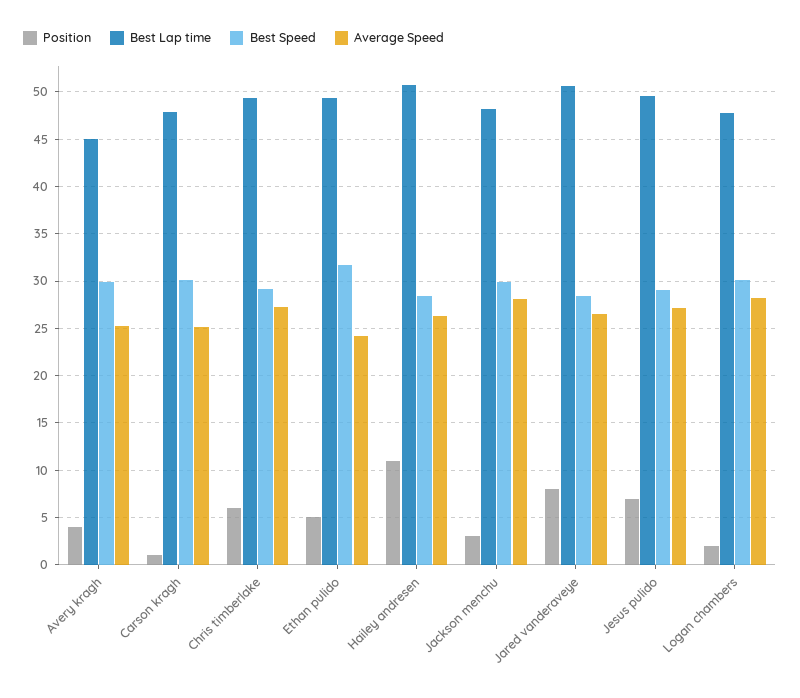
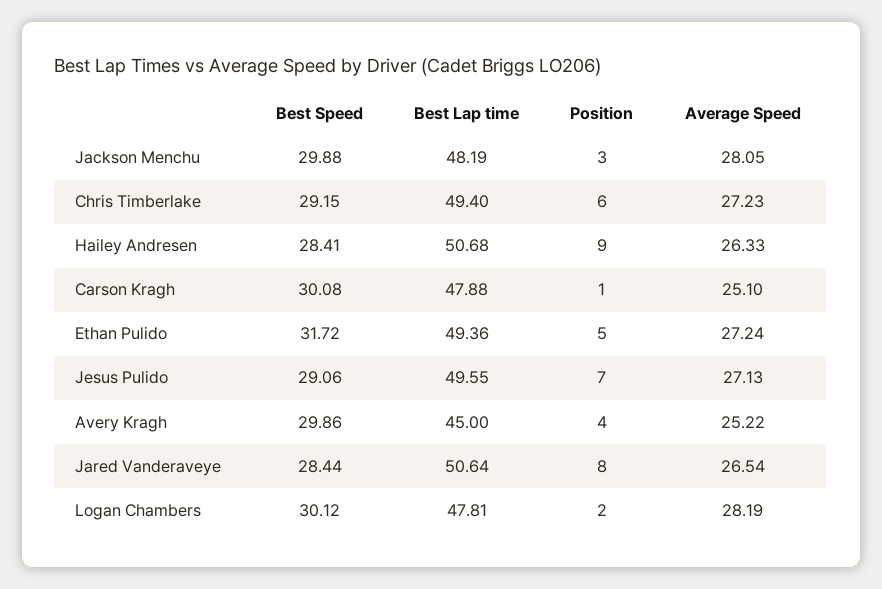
  {
    "Position": {
      "Avery kragh": 4,
      "Carson kragh": 1,
      "Chris timberlake": 6,
      "Ethan pulido": 5,
-     "Hailey andresen": 11,
+     "Hailey andresen": 9,
      "Jackson menchu": 3,
      "Jared vanderaveye": 8,
      "Jesus pulido": 7,
      "Logan chambers": 2
    },
    "Best Lap time": {
      "Avery kragh": 45,
      "Carson kragh": 47.88,
      "Chris timberlake": 49.4,
      "Ethan pulido": 49.36,
      "Hailey andresen": 50.68,
      "Jackson menchu": 48.19,
      "Jared vanderaveye": 50.64,
      "Jesus pulido": 49.55,
      "Logan chambers": 47.81
    },
    "Best Speed": {
      "Avery kragh": 29.86,
      "Carson kragh": 30.08,
      "Chris timberlake": 29.15,
      "Ethan pulido": 31.72,
      "Hailey andresen": 28.41,
      "Jackson menchu": 29.88,
      "Jared vanderaveye": 28.44,
      "Jesus pulido": 29.06,
      "Logan chambers": 30.12
    },
    "Average Speed": {
      "Avery kragh": 25.22,
      "Carson kragh": 25.1,
      "Chris timberlake": 27.23,
-     "Ethan pulido": 24,
+     "Ethan pulido": 27.24,
      "Hailey andresen": 26.33,
      "Jackson menchu": 28.05,
      "Jared vanderaveye": 26.54,
      "Jesus pulido": 27.13,
      "Logan chambers": 28.19
    }
  }

